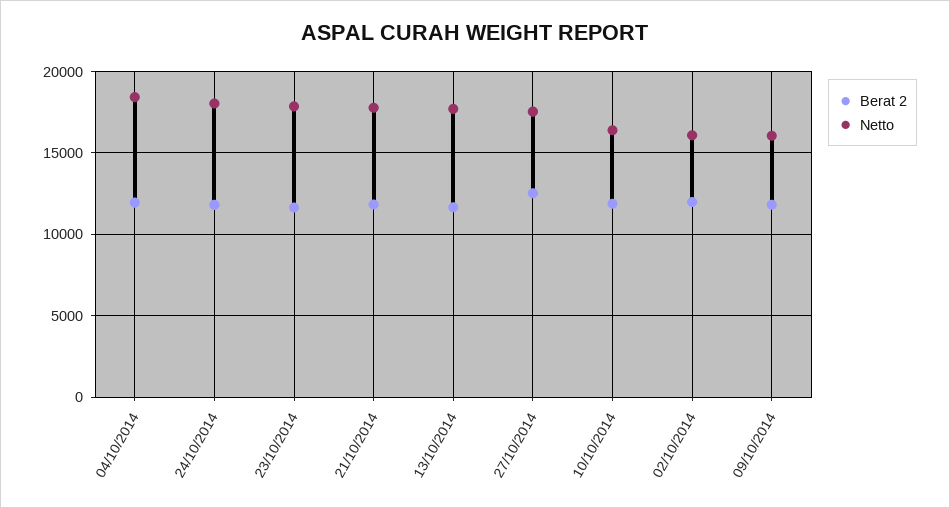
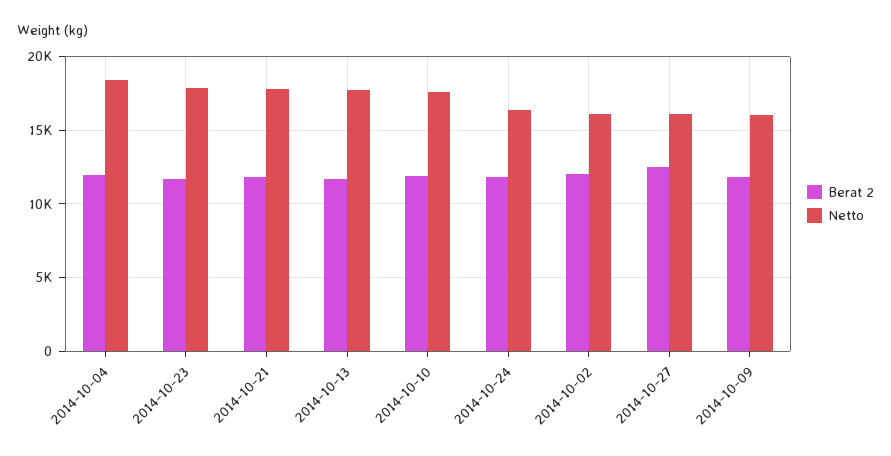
  {
    "Berat 2": {
      "04/10/2014": 12000,
      "24/10/2014": 12000,
      "23/10/2014": 11500,
      "21/10/2014": 12000,
      "13/10/2014": 11500,
      "27/10/2014": 12500,
      "10/10/2014": 12000,
      "02/10/2014": 12000,
      "09/10/2014": 12000
    },
    "Netto": {
      "04/10/2014": 18500,
-     "24/10/2014": 18000,
+     "24/10/2014": 16500,
      "23/10/2014": 18000,
      "21/10/2014": 18000,
      "13/10/2014": 17500,
-     "27/10/2014": 17500,
+     "27/10/2014": 16000,
-     "10/10/2014": 16500,
+     "10/10/2014": 17500,
      "02/10/2014": 16000,
      "09/10/2014": 16000
    }
  }

